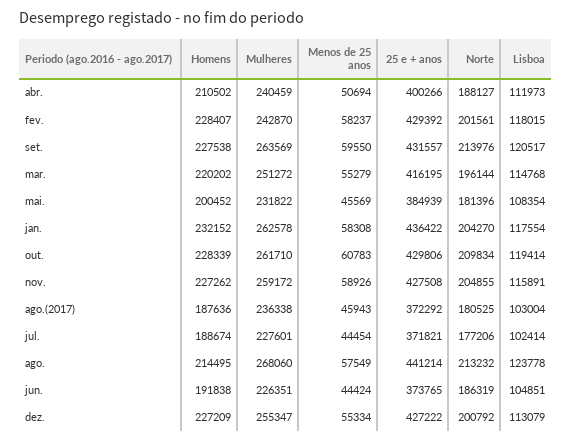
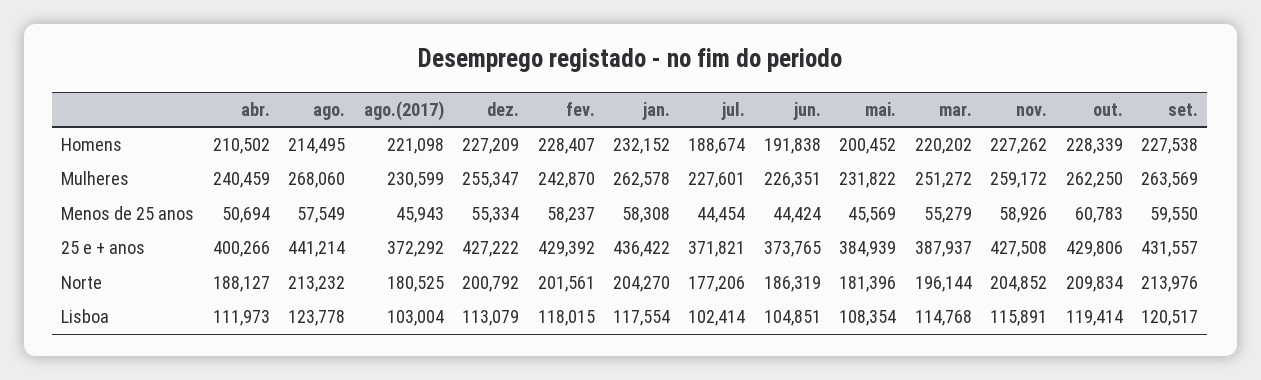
  {
    "Homens": {
      "abr.": 210502,
      "fev.": 228407,
      "set.": 227538,
      "mar.": 220202,
      "mai.": 200452,
      "jan.": 232152,
      "out.": 228339,
      "nov.": 227262,
-     "ago.(2017)": 187636,
+     "ago.(2017)": 221098,
      "jul.": 188674,
      "ago.": 214495,
      "jun.": 191838,
      "dez.": 227209
    },
    "Mulheres": {
      "abr.": 240459,
      "fev.": 242870,
      "set.": 263569,
      "mar.": 251272,
      "mai.": 231822,
      "jan.": 262578,
-     "out.": 261710,
+     "out.": 262250,
      "nov.": 259172,
-     "ago.(2017)": 236338,
+     "ago.(2017)": 230599,
      "jul.": 227601,
      "ago.": 268060,
      "jun.": 226351,
      "dez.": 255347
    },
    "Menos de 25 anos": {
      "abr.": 50694,
      "fev.": 58237,
      "set.": 59550,
      "mar.": 55279,
      "mai.": 45569,
      "jan.": 58308,
      "out.": 60783,
      "nov.": 58926,
      "ago.(2017)": 45943,
      "jul.": 44454,
      "ago.": 57549,
      "jun.": 44424,
      "dez.": 55334
    },
    "25 e + anos": {
      "abr.": 400266,
      "fev.": 429392,
      "set.": 431557,
-     "mar.": 416195,
+     "mar.": 387937,
      "mai.": 384939,
      "jan.": 436422,
      "out.": 429806,
      "nov.": 427508,
      "ago.(2017)": 372292,
      "jul.": 371821,
      "ago.": 441214,
      "jun.": 373765,
      "dez.": 427222
    },
    "Norte": {
      "abr.": 188127,
      "fev.": 201561,
      "set.": 213976,
      "mar.": 196144,
      "mai.": 181396,
      "jan.": 204270,
      "out.": 209834,
-     "nov.": 204855,
+     "nov.": 204852,
      "ago.(2017)": 180525,
      "jul.": 177206,
      "ago.": 213232,
      "jun.": 186319,
      "dez.": 200792
    },
    "Lisboa": {
      "abr.": 111973,
      "fev.": 118015,
      "set.": 120517,
      "mar.": 114768,
      "mai.": 108354,
      "jan.": 117554,
      "out.": 119414,
      "nov.": 115891,
      "ago.(2017)": 103004,
      "jul.": 102414,
      "ago.": 123778,
      "jun.": 104851,
      "dez.": 113079
    }
  }

